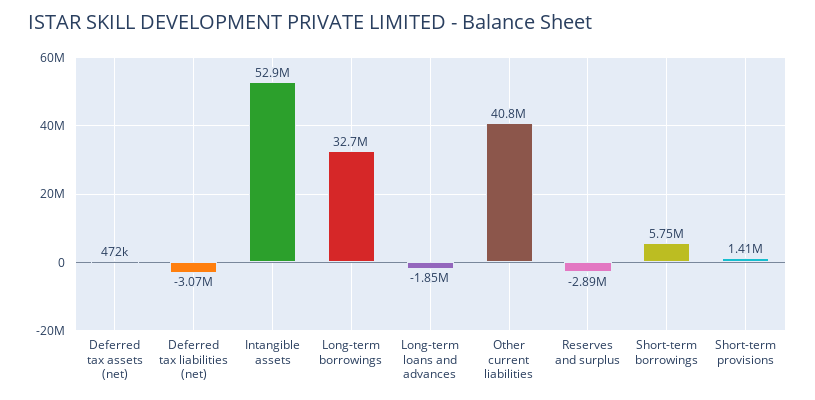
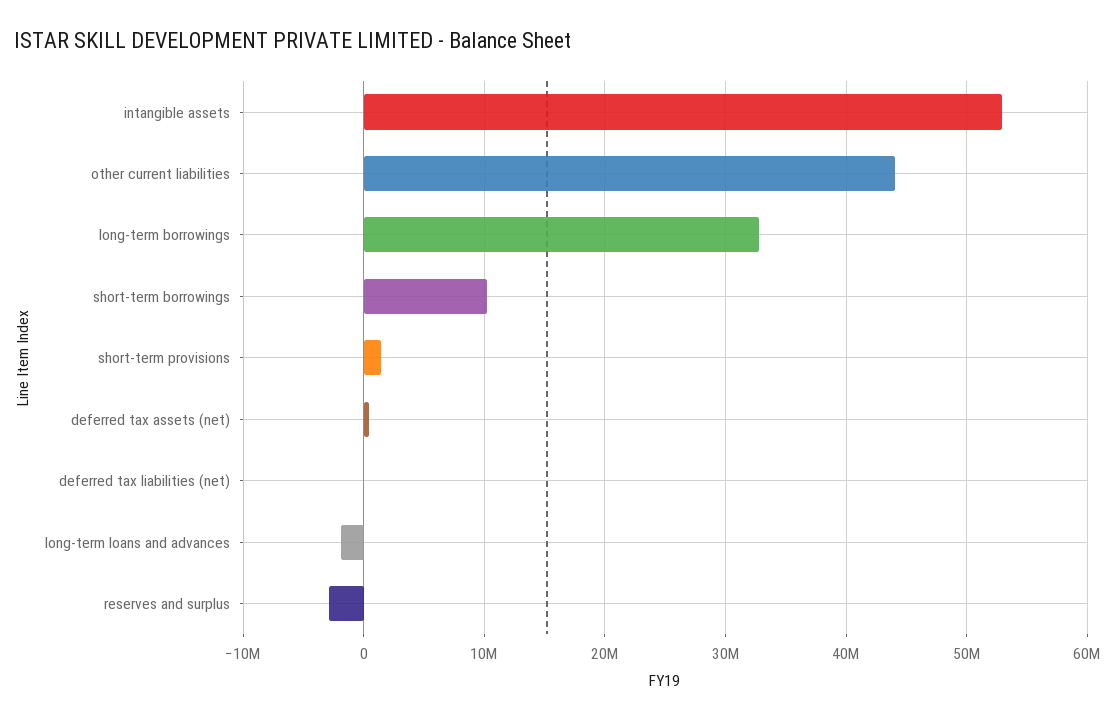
  {
    "Deferred tax assets (net)": 472000,
-   "Deferred tax liabilities (net)": -3070000,
+   "Deferred tax liabilities (net)": 0,
    "Intangible assets": 52900000,
    "Long-term borrowings": 32700000,
    "Long-term loans and advances": -1850000,
-   "Other current liabilities": 40800000,
+   "Other current liabilities": 44000000,
    "Reserves and surplus": -2890000,
-   "Short-term borrowings": 5750000,
+   "Short-term borrowings": 10000000,
    "Short-term provisions": 1410000
  }

